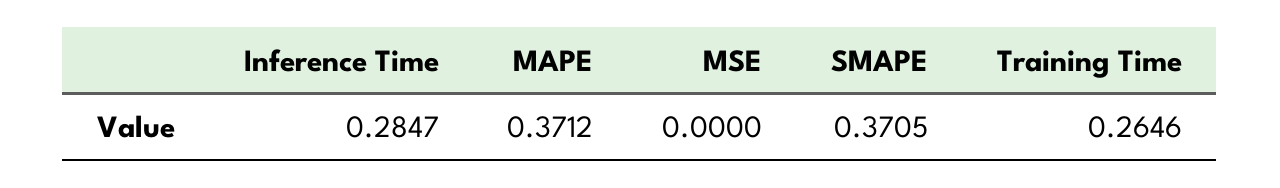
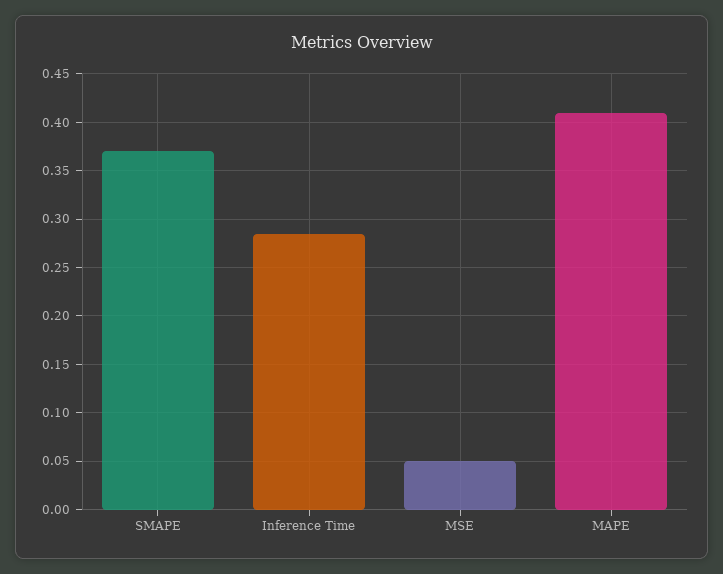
  {
    "Inference Time": 0.2847,
-   "MAPE": 0.3712,
+   "MAPE": 0.41,
-   "MSE": 0,
+   "MSE": 0.05,
-   "SMAPE": 0.3705,
+   "SMAPE": 0.3705
-   "Training Time": 0.2646
  }

